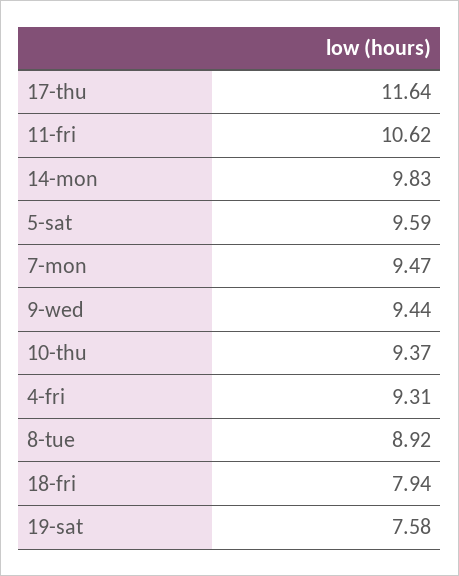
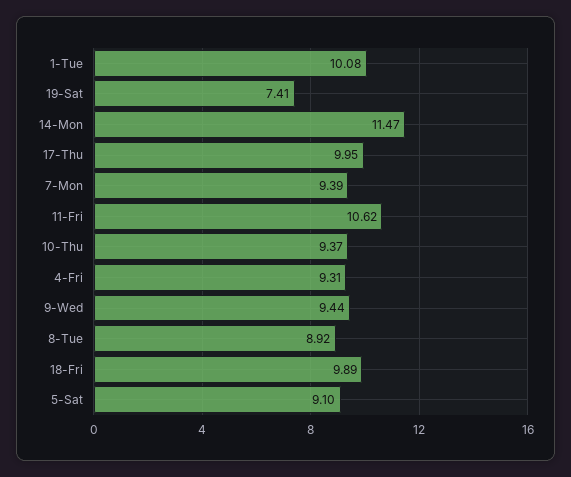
  {
-   "17-thu": 11.64,
+   "17-thu": 9.95,
    "11-fri": 10.62,
-   "14-mon": 9.83,
+   "14-mon": 11.47,
-   "5-sat": 9.59,
+   "5-sat": 9.1,
-   "7-mon": 9.47,
+   "7-mon": 9.39,
    "9-wed": 9.44,
    "10-thu": 9.37,
    "4-fri": 9.31,
    "8-tue": 8.92,
-   "18-fri": 7.94,
+   "18-fri": 9.89,
-   "19-sat": 7.58
+   "19-sat": 7.41,
+   "1-Tue": 10.08
  }

